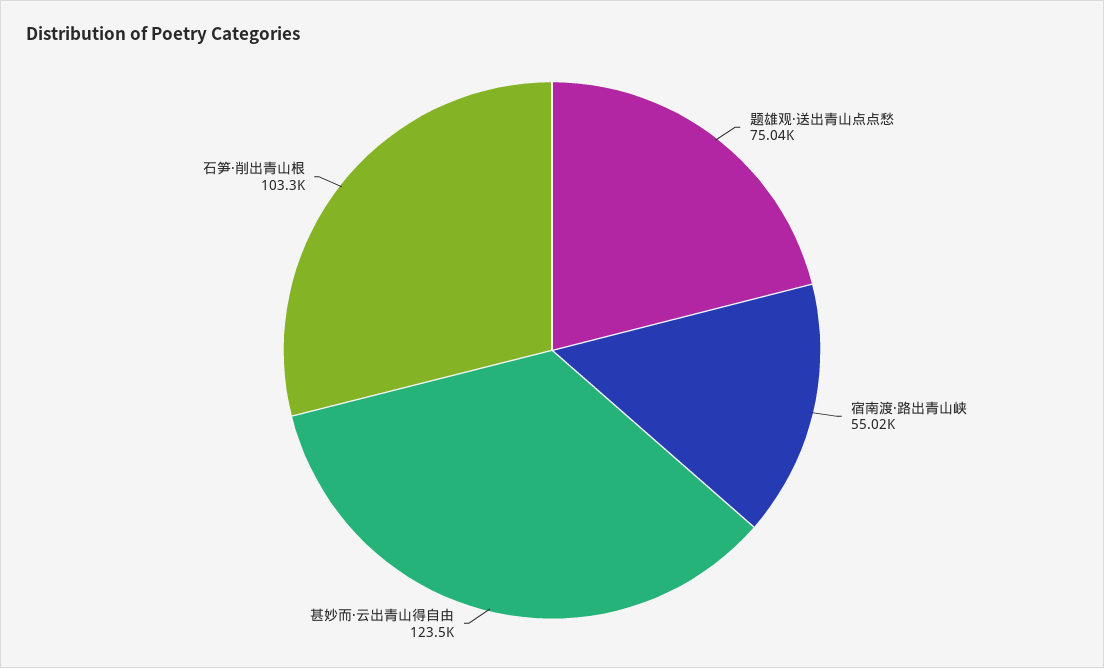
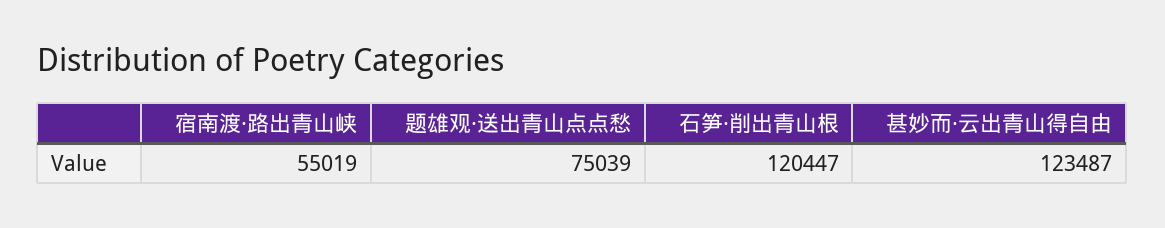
  {
    "题雄观·送出青山点点愁": 75039,
    "宿南渡·路出青山峡": 55019,
    "甚妙而·云出青山得自由": 123487,
-   "石笋·削出青山根": 103300
+   "石笋·削出青山根": 120447
  }

